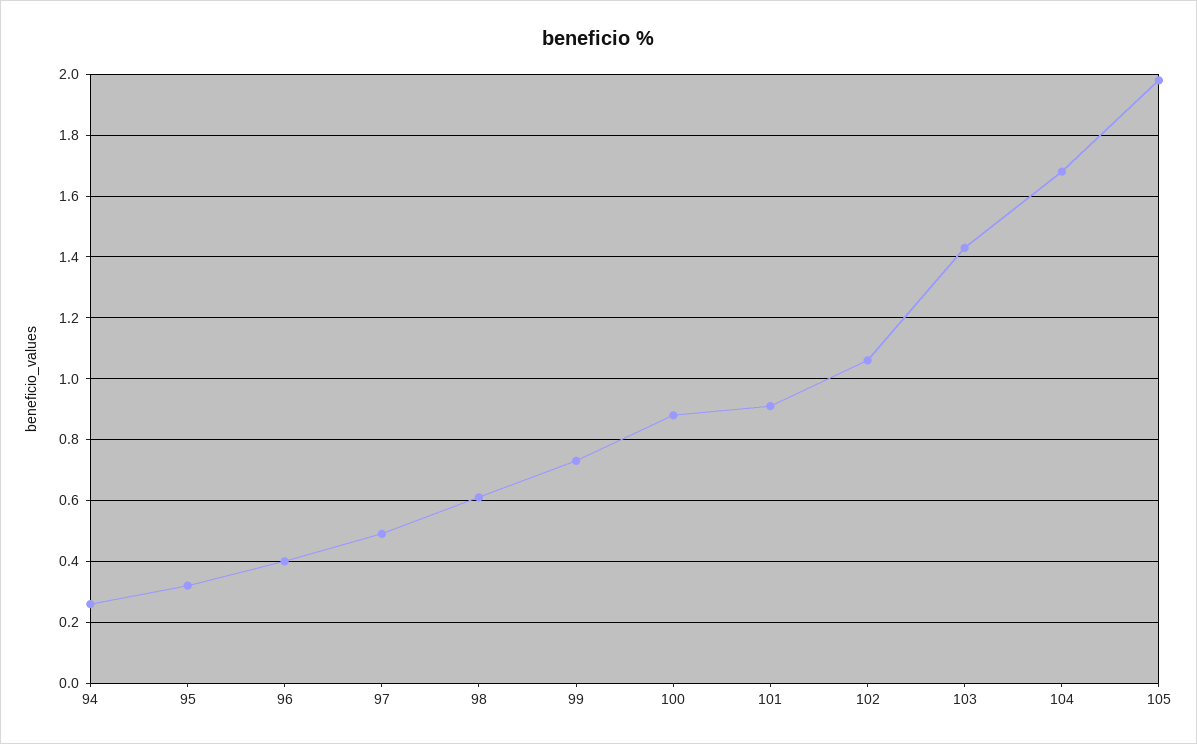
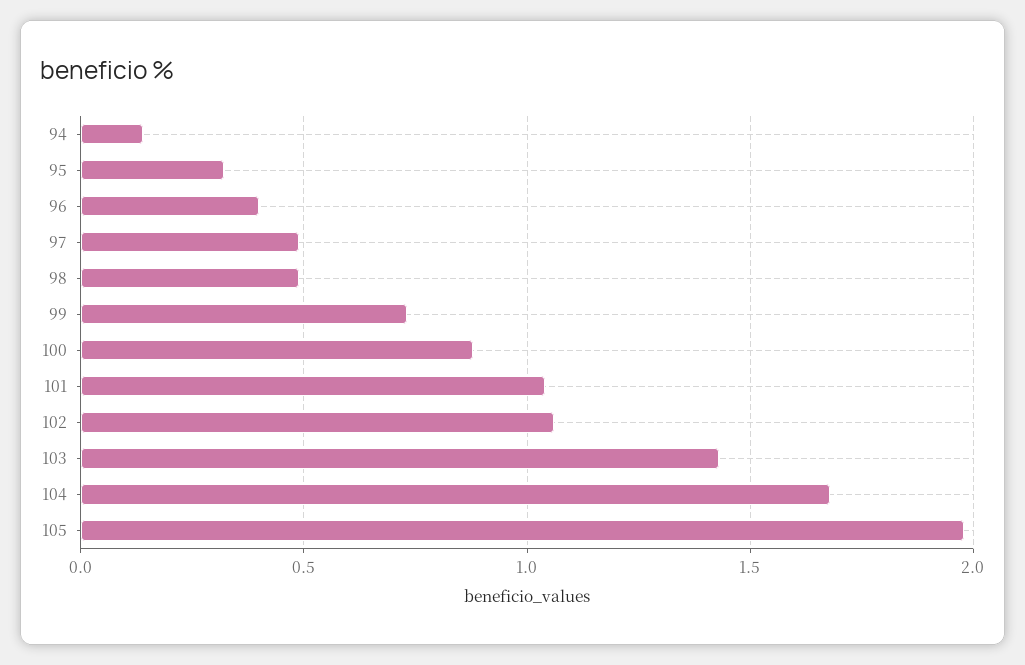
  {
-   "94": 0.25,
+   "94": 0.15,
    "95": 0.3,
    "96": 0.4,
    "97": 0.5,
-   "98": 0.6,
+   "98": 0.5,
    "99": 0.75,
    "100": 0.9,
-   "101": 0.9,
+   "101": 1.05,
    "102": 1.05,
    "103": 1.45,
    "104": 1.7,
    "105": 2
  }

